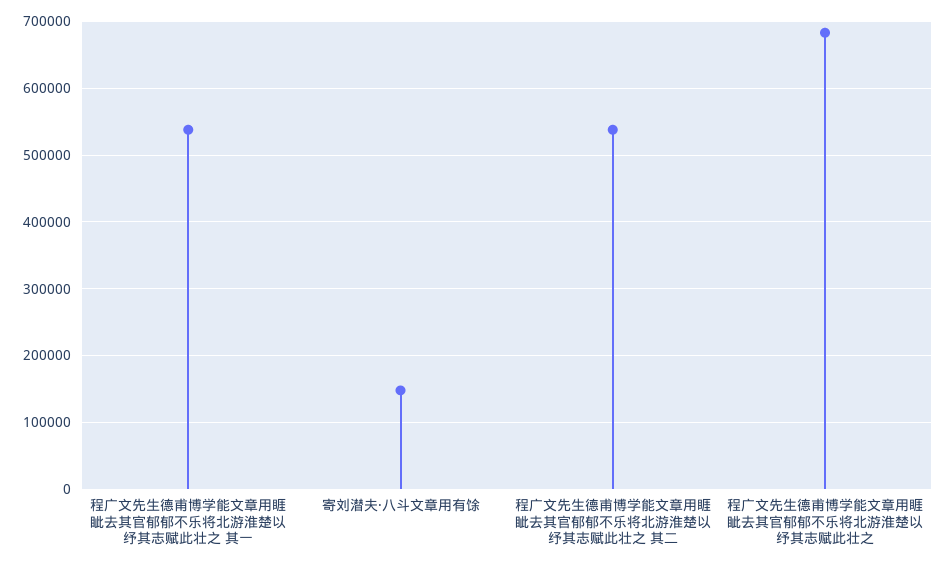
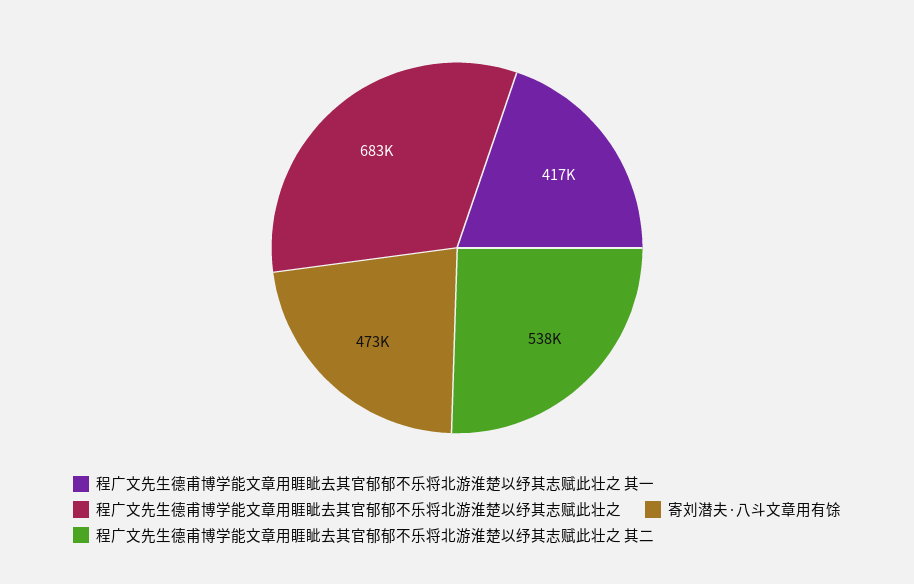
  {
-   "程广文先生德甫博学能文章用睚眦去其官郁郁不乐将北游淮楚以纾其志赋此壮之 其一": 540000,
+   "程广文先生德甫博学能文章用睚眦去其官郁郁不乐将北游淮楚以纾其志赋此壮之 其一": 417000,
-   "寄刘潜夫·八斗文章用有馀": 150000,
+   "寄刘潜夫·八斗文章用有馀": 473000,
    "程广文先生德甫博学能文章用睚眦去其官郁郁不乐将北游淮楚以纾其志赋此壮之 其二": 538000,
    "程广文先生德甫博学能文章用睚眦去其官郁郁不乐将北游淮楚以纾其志赋此壮之": 683000
  }

